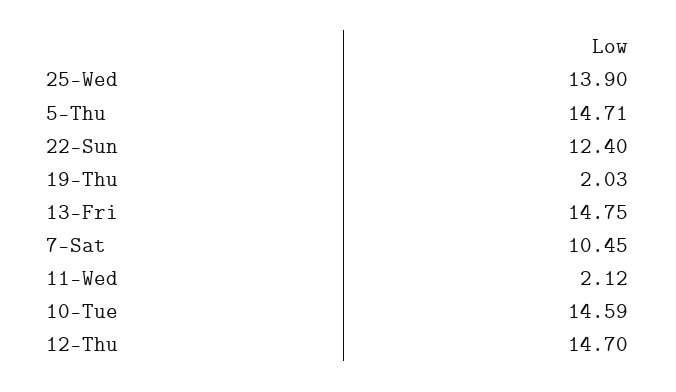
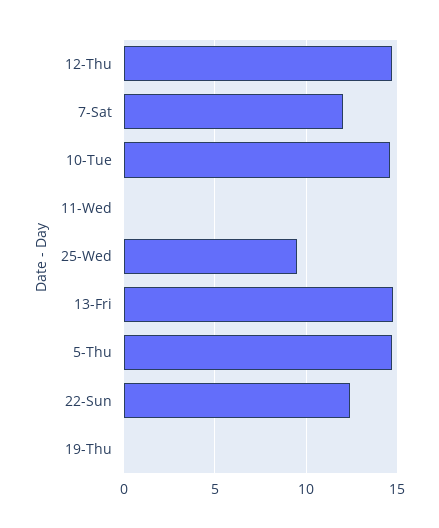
  {
-   "25-Wed": 13.9,
+   "25-Wed": 9.5,
    "5-Thu": 14.71,
    "22-Sun": 12.4,
-   "19-Thu": 2.03,
+   "19-Thu": 0,
    "13-Fri": 14.75,
-   "7-Sat": 10.45,
+   "7-Sat": 12,
-   "11-Wed": 2.12,
+   "11-Wed": 0,
    "10-Tue": 14.59,
    "12-Thu": 14.7
  }

